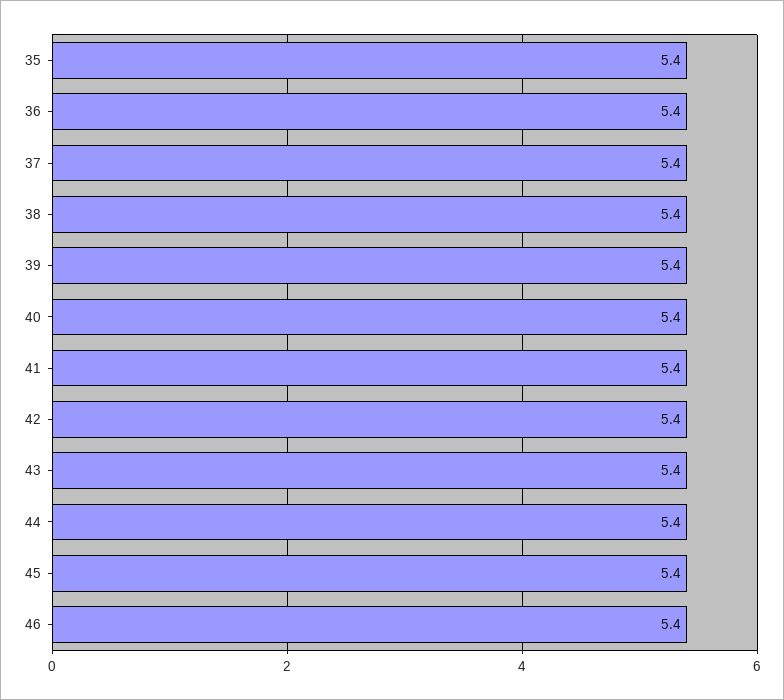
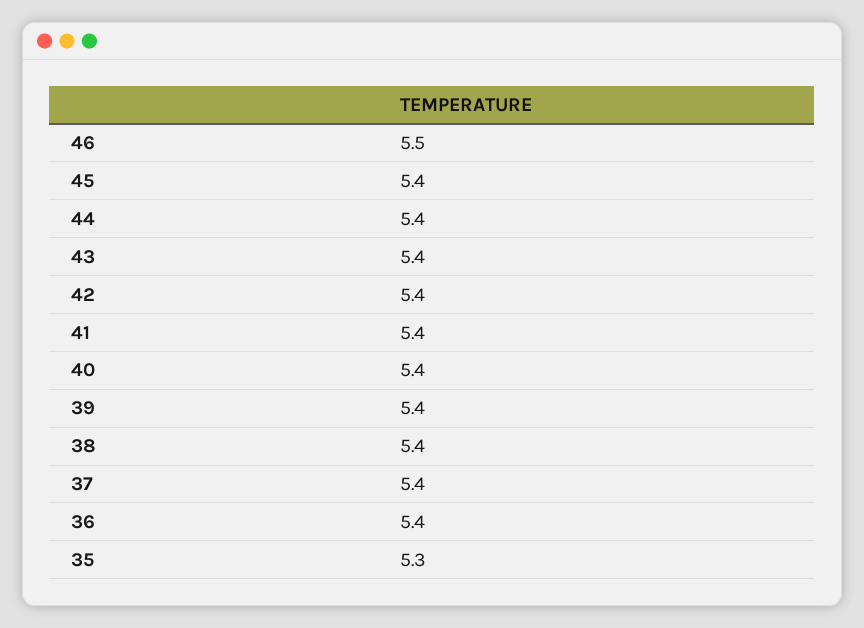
  {
-   "35": 5.4,
+   "35": 5.3,
    "36": 5.4,
    "37": 5.4,
    "38": 5.4,
    "39": 5.4,
    "40": 5.4,
    "41": 5.4,
    "42": 5.4,
    "43": 5.4,
    "44": 5.4,
    "45": 5.4,
-   "46": 5.4
+   "46": 5.5
  }

